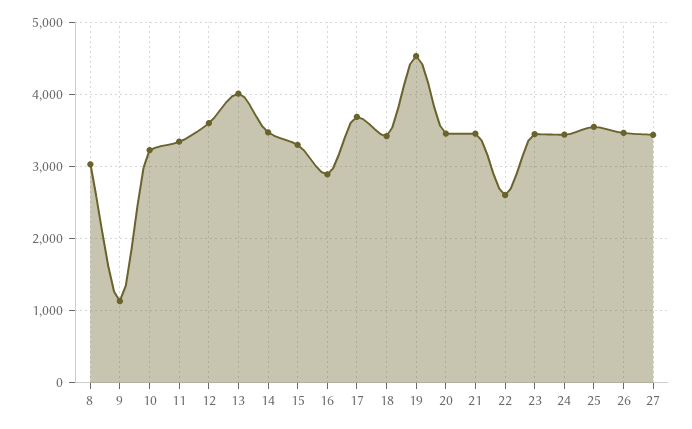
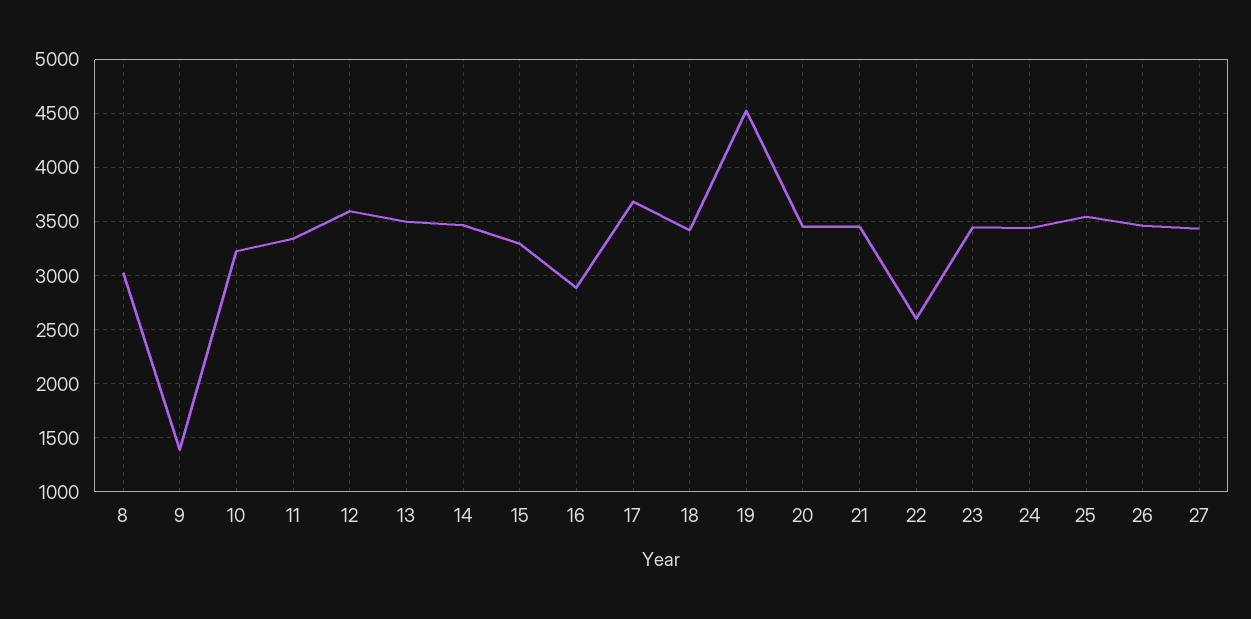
  {
    "8": 3000,
-   "9": 1100,
+   "9": 1400,
    "10": 3200,
    "11": 3300,
    "12": 3600,
-   "13": 4000,
+   "13": 3500,
    "14": 3500,
    "15": 3300,
    "16": 2900,
    "17": 3700,
    "18": 3400,
    "19": 4500,
    "20": 3500,
    "21": 3500,
    "22": 2600,
    "23": 3400,
    "24": 3400,
    "25": 3500,
    "26": 3500,
    "27": 3400
  }

